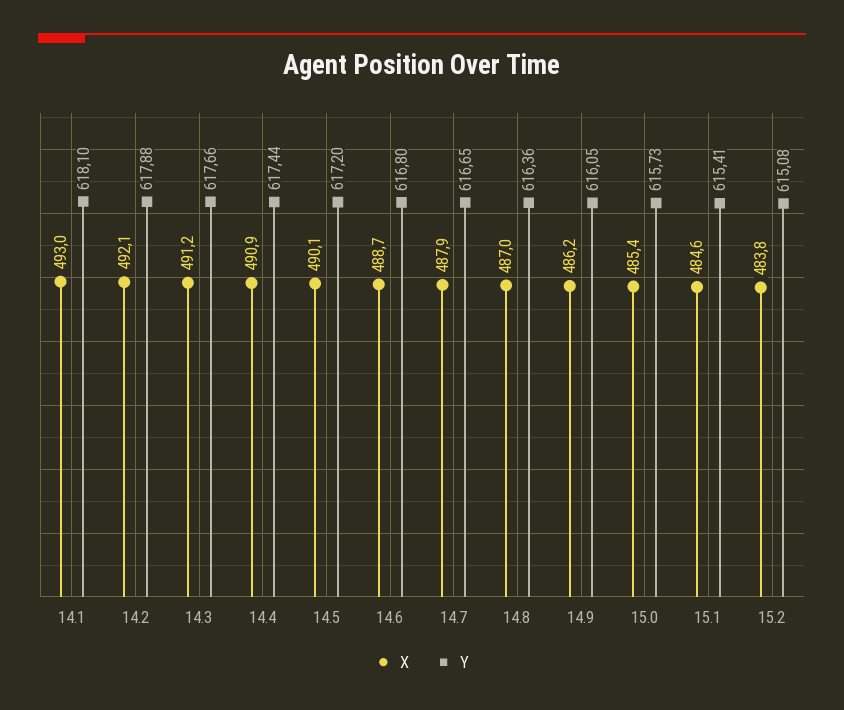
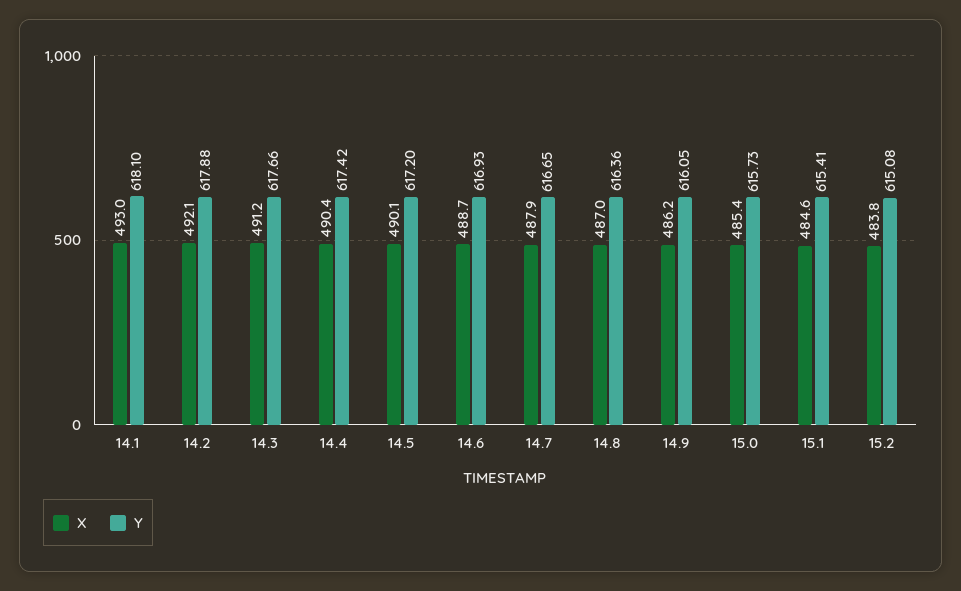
  {
    "X": {
      "14.1": 493,
      "14.2": 492.1,
      "14.3": 491.2,
-     "14.4": 490.9,
+     "14.4": 490.4,
      "14.5": 490.1,
      "14.6": 488.7,
      "14.7": 487.9,
      "14.8": 487,
      "14.9": 486.2,
      "15.0": 485.4,
      "15.1": 484.6,
      "15.2": 483.8
    },
    "Y": {
      "14.1": 618.1,
      "14.2": 617.88,
      "14.3": 617.66,
-     "14.4": 617.44,
+     "14.4": 617.42,
      "14.5": 617.2,
-     "14.6": 616.8,
+     "14.6": 616.93,
      "14.7": 616.65,
      "14.8": 616.36,
      "14.9": 616.05,
      "15.0": 615.73,
      "15.1": 615.41,
      "15.2": 615.08
    }
  }

